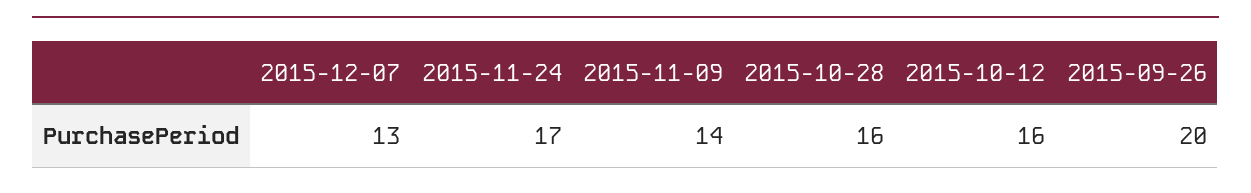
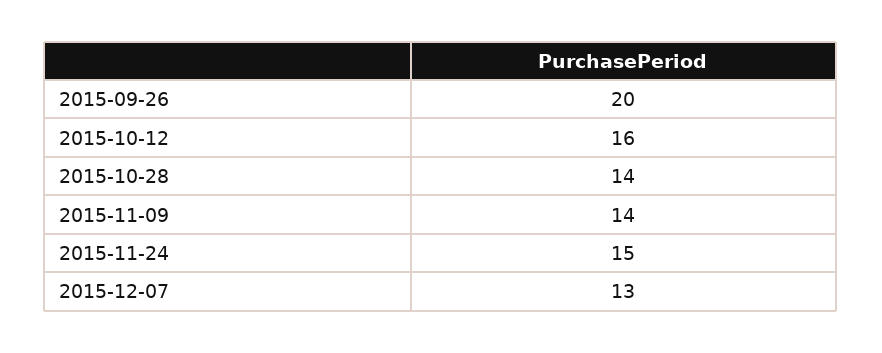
  {
    "2015-12-07": 13,
-   "2015-11-24": 17,
+   "2015-11-24": 15,
    "2015-11-09": 14,
-   "2015-10-28": 16,
+   "2015-10-28": 14,
    "2015-10-12": 16,
    "2015-09-26": 20
  }

